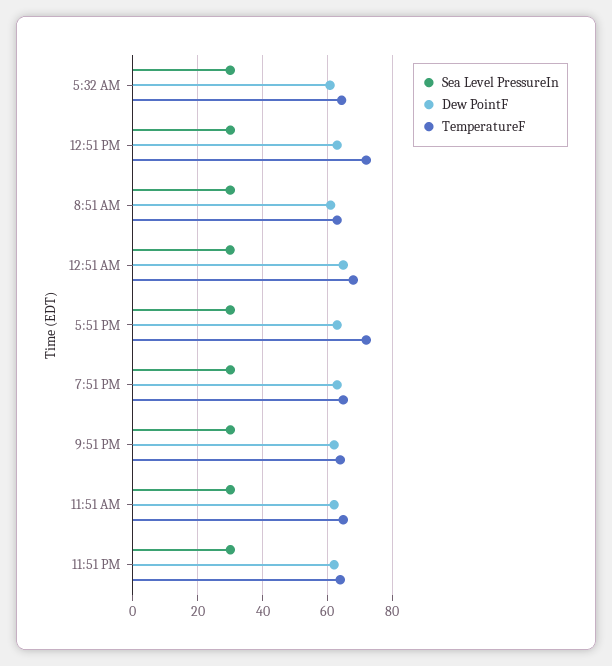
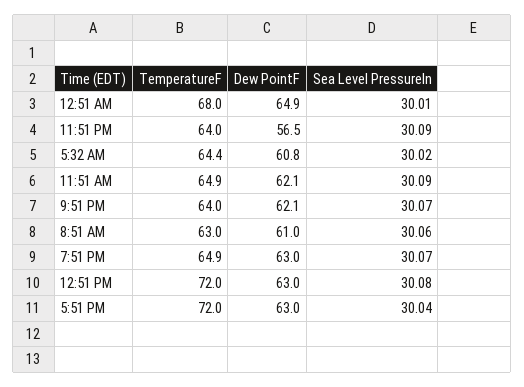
  {
    "Sea Level PressureIn": {
      "5:32 AM": 30.02,
      "12:51 PM": 30.08,
      "8:51 AM": 30.06,
      "12:51 AM": 30.01,
      "5:51 PM": 30.04,
      "7:51 PM": 30.07,
      "9:51 PM": 30.07,
      "11:51 AM": 30.09,
      "11:51 PM": 30.09
    },
    "Dew PointF": {
      "5:32 AM": 60.8,
      "12:51 PM": 63,
      "8:51 AM": 61,
      "12:51 AM": 64.9,
      "5:51 PM": 63,
      "7:51 PM": 63,
      "9:51 PM": 62.1,
      "11:51 AM": 62.1,
-     "11:51 PM": 62
+     "11:51 PM": 56.5
    },
    "TemperatureF": {
      "5:32 AM": 64.4,
      "12:51 PM": 72,
      "8:51 AM": 63,
      "12:51 AM": 68,
      "5:51 PM": 72,
      "7:51 PM": 64.9,
      "9:51 PM": 64,
      "11:51 AM": 64.9,
      "11:51 PM": 64
    }
  }

